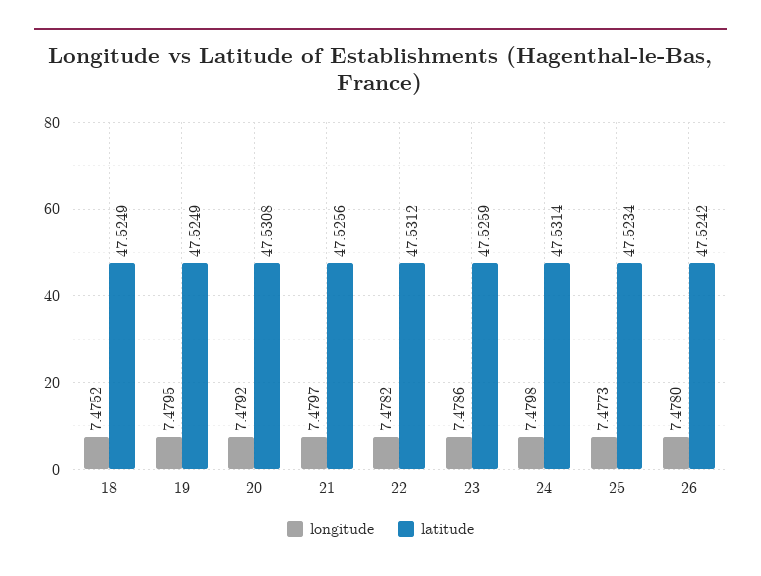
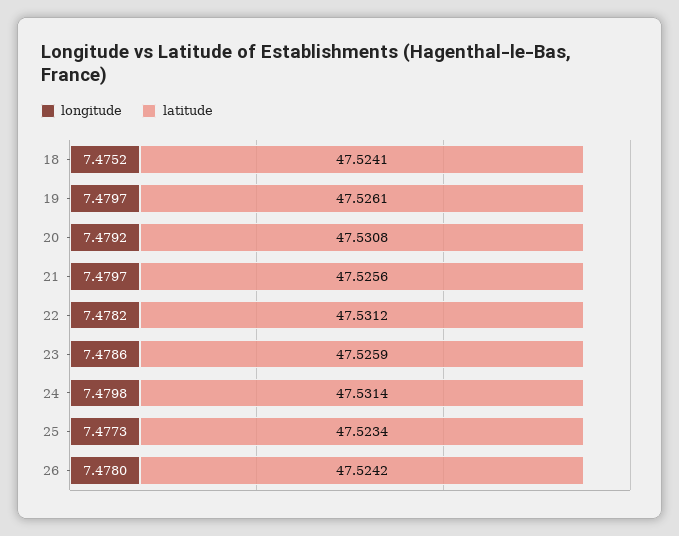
  {
    "longitude": {
      "18": 7.4752,
-     "19": 7.4795,
+     "19": 7.4797,
      "20": 7.4792,
      "21": 7.4797,
      "22": 7.4782,
      "23": 7.4786,
      "24": 7.4798,
      "25": 7.4773,
      "26": 7.478
    },
    "latitude": {
-     "18": 47.5249,
+     "18": 47.5241,
-     "19": 47.5249,
+     "19": 47.5261,
      "20": 47.5308,
      "21": 47.5256,
      "22": 47.5312,
      "23": 47.5259,
      "24": 47.5314,
      "25": 47.5234,
      "26": 47.5242
    }
  }

